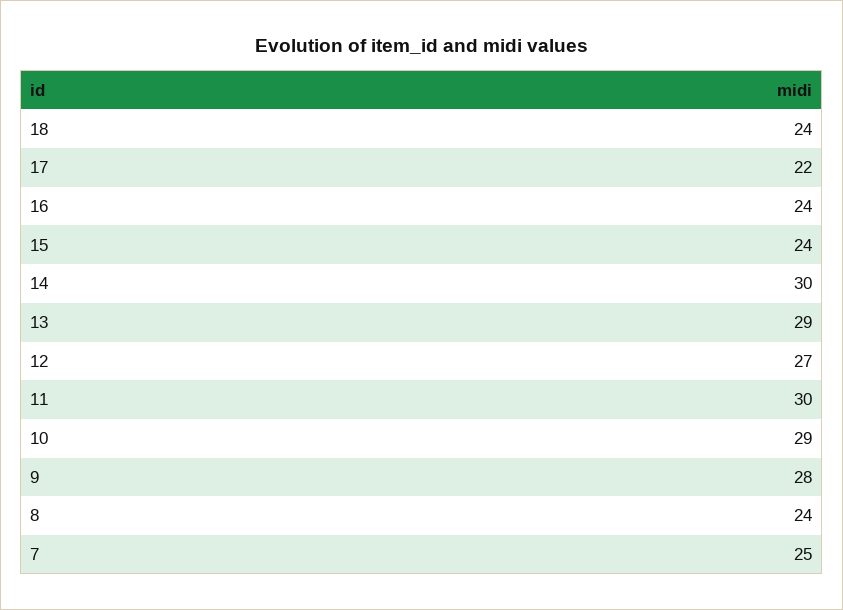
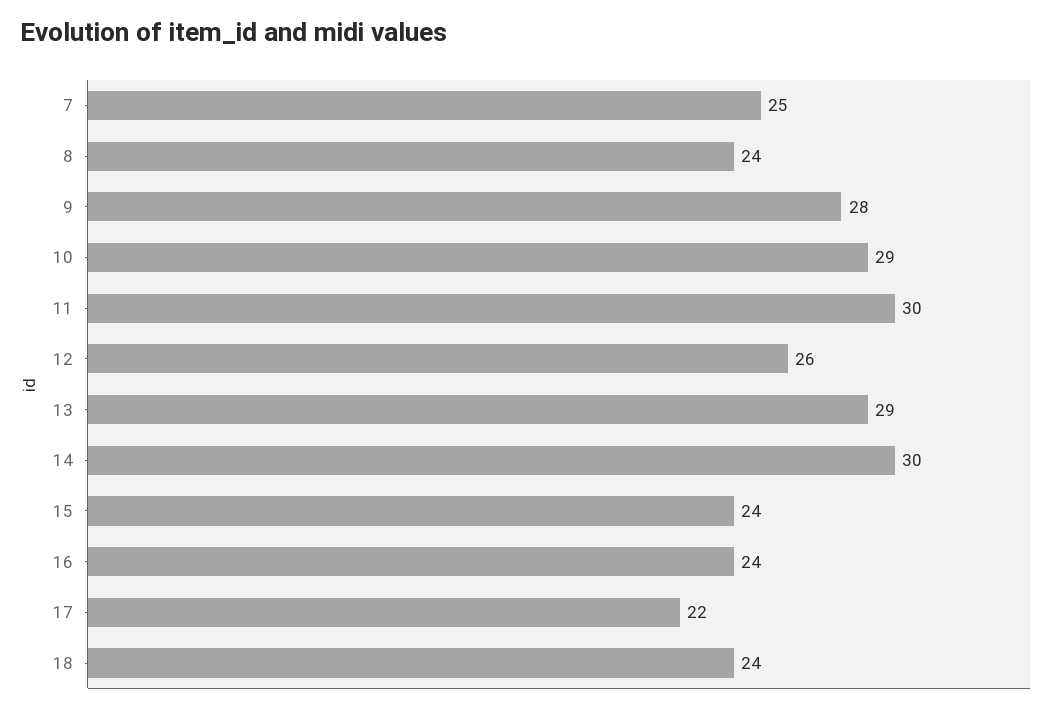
  {
    "18": 24,
    "17": 22,
    "16": 24,
    "15": 24,
    "14": 30,
    "13": 29,
-   "12": 27,
+   "12": 26,
    "11": 30,
    "10": 29,
    "9": 28,
    "8": 24,
    "7": 25
  }

